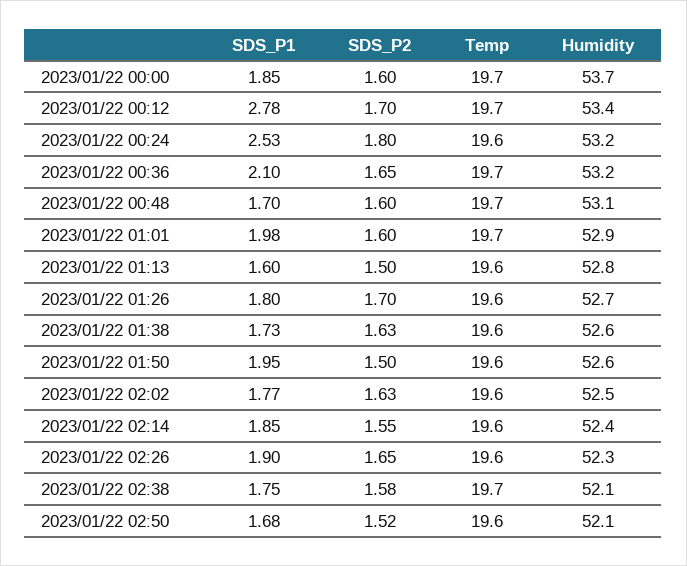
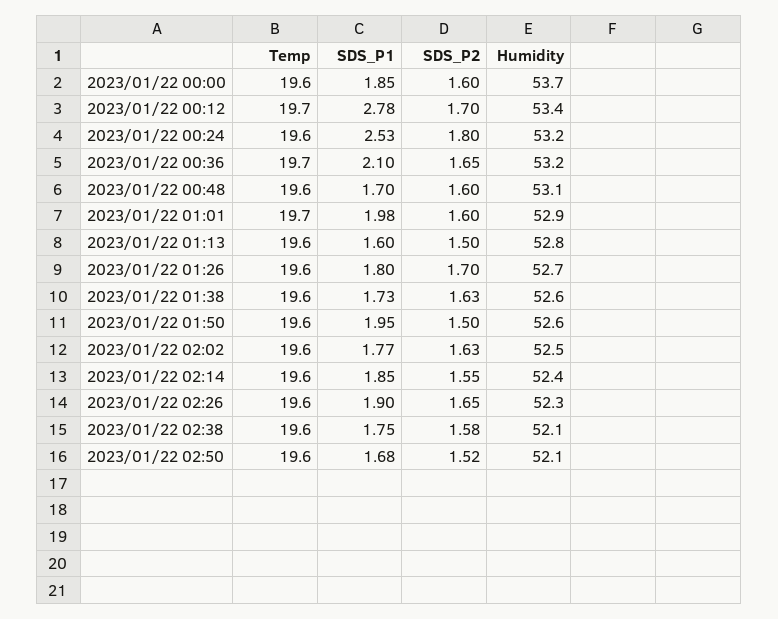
  {
    "SDS_P1": {
      "2023/01/22 00:00": 1.85,
      "2023/01/22 00:12": 2.78,
      "2023/01/22 00:24": 2.53,
      "2023/01/22 00:36": 2.1,
      "2023/01/22 00:48": 1.7,
      "2023/01/22 01:01": 1.98,
      "2023/01/22 01:13": 1.6,
      "2023/01/22 01:26": 1.8,
      "2023/01/22 01:38": 1.73,
      "2023/01/22 01:50": 1.95,
      "2023/01/22 02:02": 1.77,
      "2023/01/22 02:14": 1.85,
      "2023/01/22 02:26": 1.9,
      "2023/01/22 02:38": 1.75,
      "2023/01/22 02:50": 1.68
    },
    "SDS_P2": {
      "2023/01/22 00:00": 1.6,
      "2023/01/22 00:12": 1.7,
      "2023/01/22 00:24": 1.8,
      "2023/01/22 00:36": 1.65,
      "2023/01/22 00:48": 1.6,
      "2023/01/22 01:01": 1.6,
      "2023/01/22 01:13": 1.5,
      "2023/01/22 01:26": 1.7,
      "2023/01/22 01:38": 1.63,
      "2023/01/22 01:50": 1.5,
      "2023/01/22 02:02": 1.63,
      "2023/01/22 02:14": 1.55,
      "2023/01/22 02:26": 1.65,
      "2023/01/22 02:38": 1.58,
      "2023/01/22 02:50": 1.52
    },
    "Temp": {
-     "2023/01/22 00:00": 19.7,
+     "2023/01/22 00:00": 19.6,
      "2023/01/22 00:12": 19.7,
      "2023/01/22 00:24": 19.6,
      "2023/01/22 00:36": 19.7,
-     "2023/01/22 00:48": 19.7,
+     "2023/01/22 00:48": 19.6,
      "2023/01/22 01:01": 19.7,
      "2023/01/22 01:13": 19.6,
      "2023/01/22 01:26": 19.6,
      "2023/01/22 01:38": 19.6,
      "2023/01/22 01:50": 19.6,
      "2023/01/22 02:02": 19.6,
      "2023/01/22 02:14": 19.6,
      "2023/01/22 02:26": 19.6,
-     "2023/01/22 02:38": 19.7,
+     "2023/01/22 02:38": 19.6,
      "2023/01/22 02:50": 19.6
    },
    "Humidity": {
      "2023/01/22 00:00": 53.7,
      "2023/01/22 00:12": 53.4,
      "2023/01/22 00:24": 53.2,
      "2023/01/22 00:36": 53.2,
      "2023/01/22 00:48": 53.1,
      "2023/01/22 01:01": 52.9,
      "2023/01/22 01:13": 52.8,
      "2023/01/22 01:26": 52.7,
      "2023/01/22 01:38": 52.6,
      "2023/01/22 01:50": 52.6,
      "2023/01/22 02:02": 52.5,
      "2023/01/22 02:14": 52.4,
      "2023/01/22 02:26": 52.3,
      "2023/01/22 02:38": 52.1,
      "2023/01/22 02:50": 52.1
    }
  }

